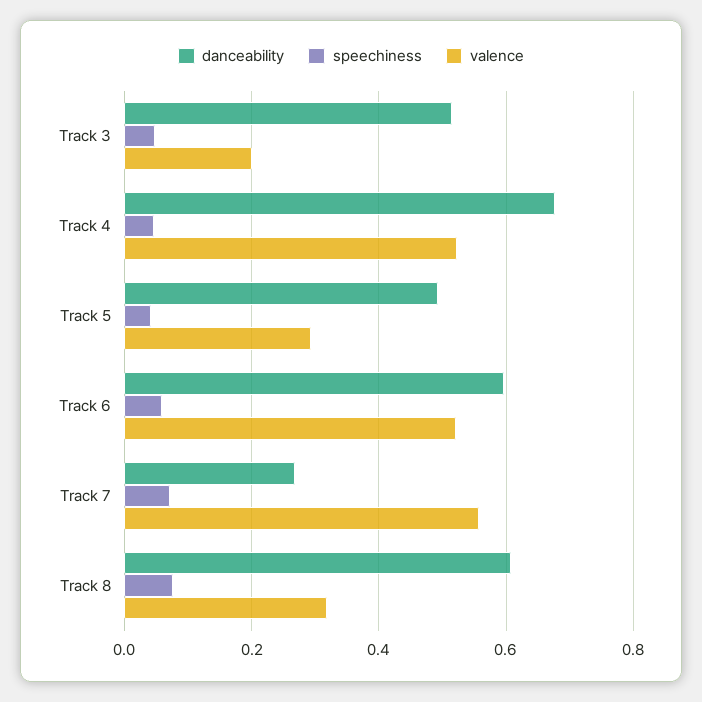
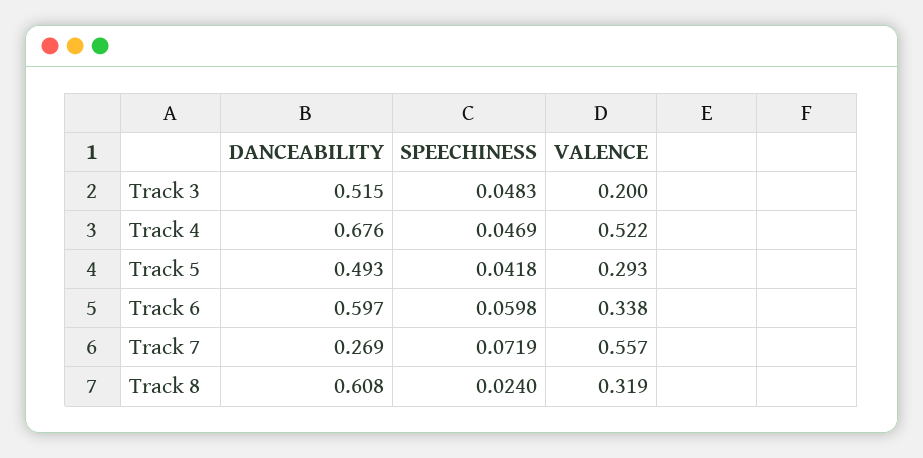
  {
    "danceability": {
      "Track 3": 0.515,
      "Track 4": 0.676,
      "Track 5": 0.493,
      "Track 6": 0.597,
      "Track 7": 0.269,
      "Track 8": 0.608
    },
    "speechiness": {
      "Track 3": 0.0483,
      "Track 4": 0.0469,
      "Track 5": 0.0418,
      "Track 6": 0.0598,
      "Track 7": 0.0719,
-     "Track 8": 0.08
+     "Track 8": 0.024
    },
    "valence": {
      "Track 3": 0.2,
      "Track 4": 0.522,
      "Track 5": 0.293,
-     "Track 6": 0.52,
+     "Track 6": 0.338,
      "Track 7": 0.557,
      "Track 8": 0.319
    }
  }

